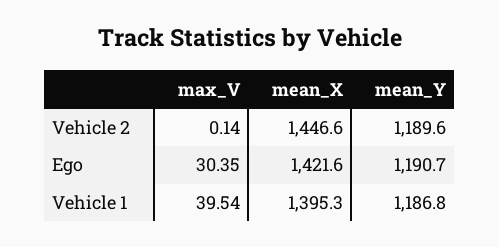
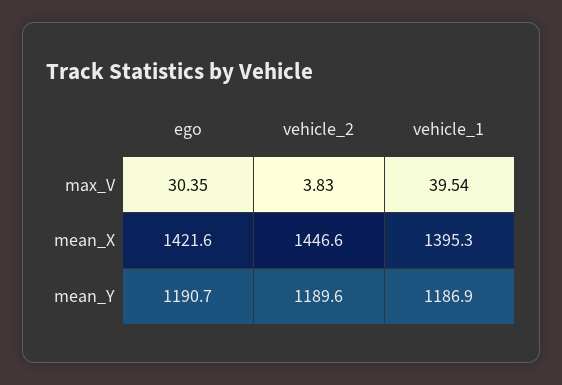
  {
    "max_V": {
-     "Vehicle 2": 0.14,
+     "Vehicle 2": 3.83,
      "Ego": 30.35,
      "Vehicle 1": 39.54
    },
    "mean_X": {
      "Vehicle 2": 1446.6,
      "Ego": 1421.6,
      "Vehicle 1": 1395.3
    },
    "mean_Y": {
      "Vehicle 2": 1189.6,
      "Ego": 1190.7,
-     "Vehicle 1": 1186.8
+     "Vehicle 1": 1186.9
    }
  }

